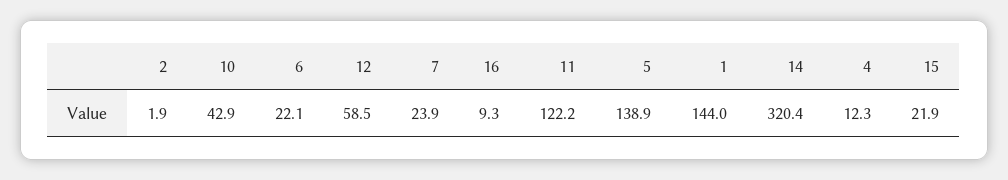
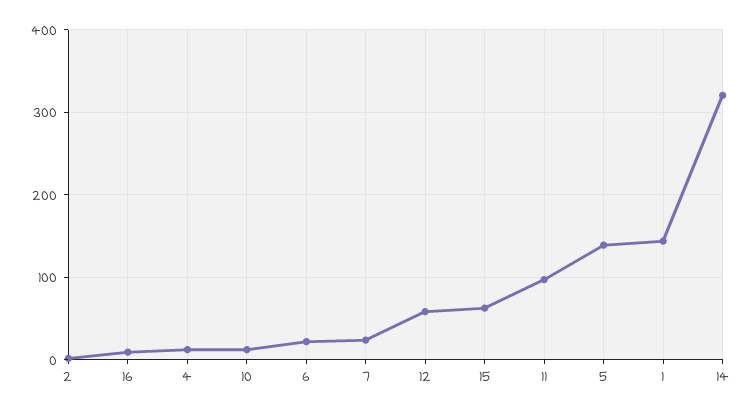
  {
    "2": 1.9,
-   "10": 42.9,
+   "10": 10,
    "6": 22.1,
    "12": 58.5,
    "7": 23.9,
    "16": 9.3,
-   "11": 122.2,
+   "11": 100,
    "5": 138.9,
    "1": 144,
    "14": 320.4,
    "4": 12.3,
-   "15": 21.9
+   "15": 60
  }

